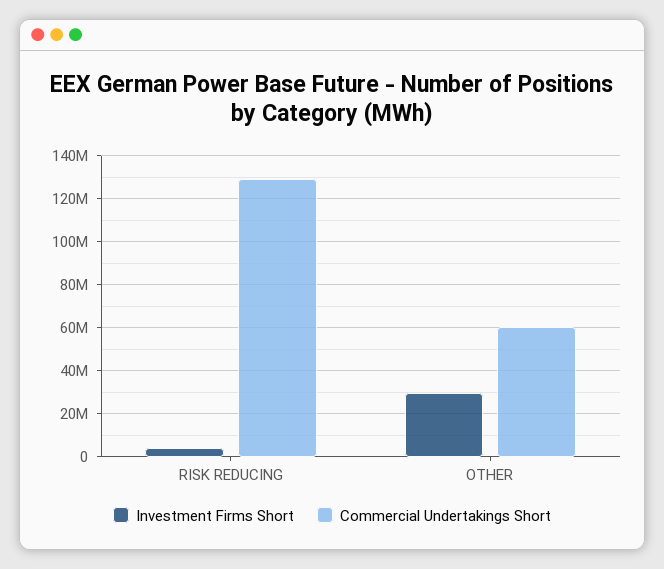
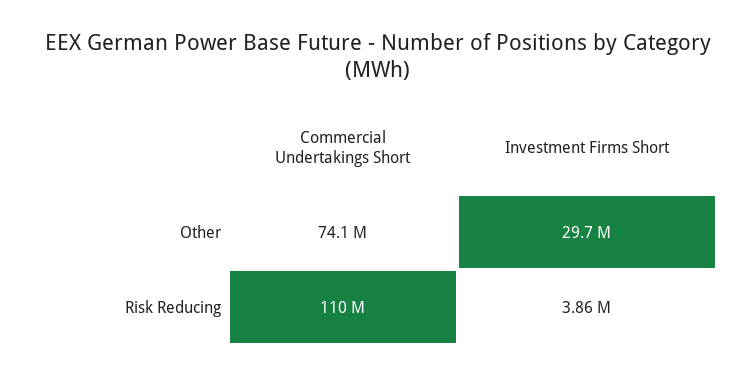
  {
    "Investment Firms Short": {
      "RISK REDUCING": 3860000,
      "OTHER": 29700000
    },
    "Commercial Undertakings Short": {
-     "RISK REDUCING": 130000000,
+     "RISK REDUCING": 110000000,
-     "OTHER": 60000000
+     "OTHER": 74100000
    }
  }

